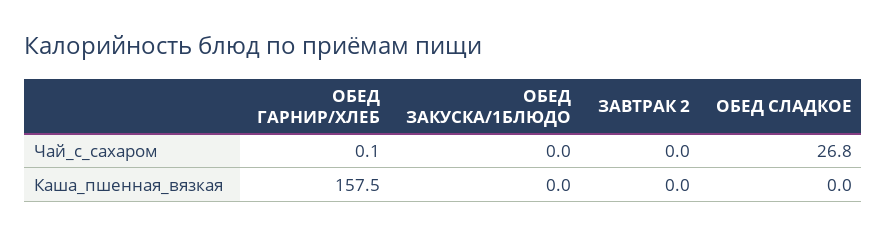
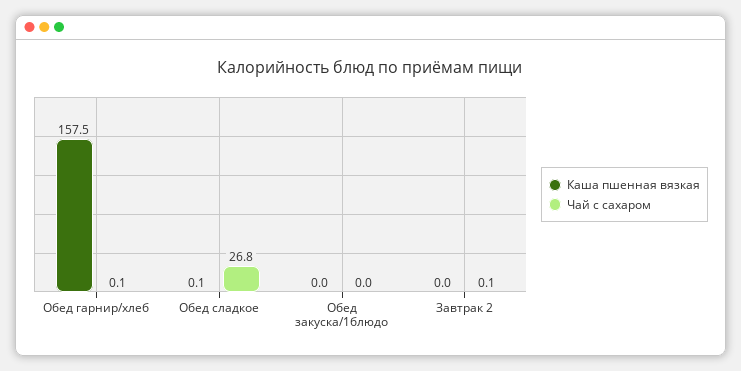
  {
    "Чай_с_сахаром": {
      "ОБЕД ГАРНИР/ХЛЕБ": 0.1,
      "ОБЕД ЗАКУСКА/1БЛЮДО": 0,
-     "ЗАВТРАК 2": 0,
+     "ЗАВТРАК 2": 0.1,
      "ОБЕД СЛАДКОЕ": 26.8
    },
    "Каша_пшенная_вязкая": {
      "ОБЕД ГАРНИР/ХЛЕБ": 157.5,
      "ОБЕД ЗАКУСКА/1БЛЮДО": 0,
      "ЗАВТРАК 2": 0,
-     "ОБЕД СЛАДКОЕ": 0
+     "ОБЕД СЛАДКОЕ": 0.1
    }
  }

